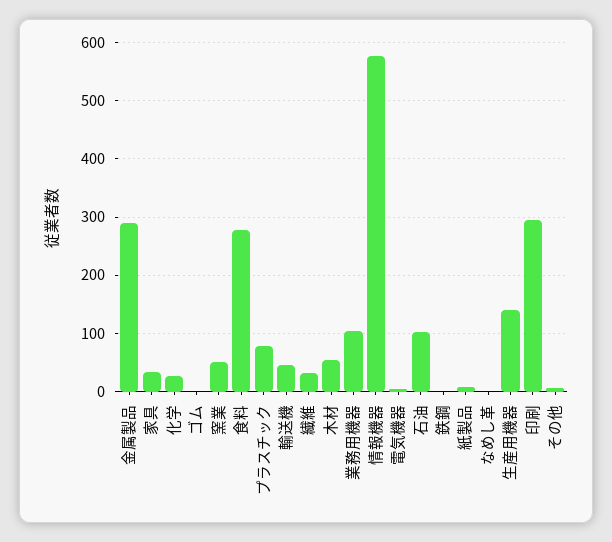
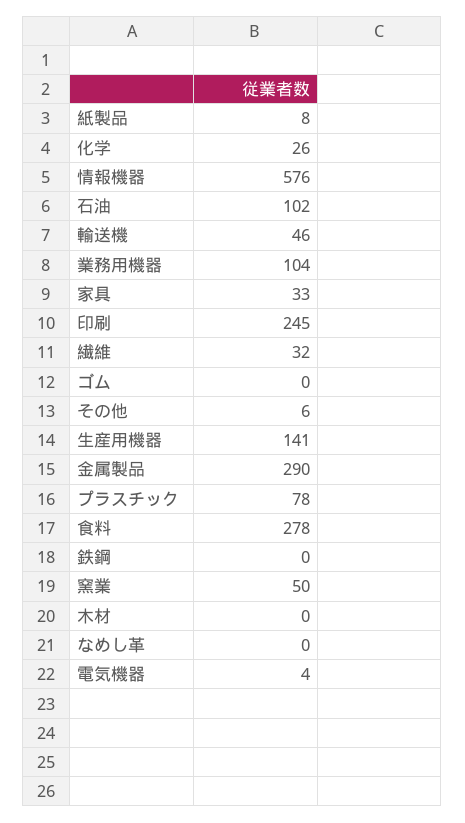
  {
    "金属製品": 290,
    "家具": 33,
    "化学": 26,
    "ゴム": 0,
    "窯業": 50,
    "食料": 278,
    "プラスチック": 78,
    "輸送機": 46,
    "繊維": 32,
-   "木材": 60,
+   "木材": 0,
    "業務用機器": 104,
    "情報機器": 576,
    "電気機器": 4,
    "石油": 102,
    "鉄鋼": 0,
    "紙製品": 8,
    "なめし革": 0,
    "生産用機器": 141,
-   "印刷": 300,
+   "印刷": 245,
    "その他": 6
  }

